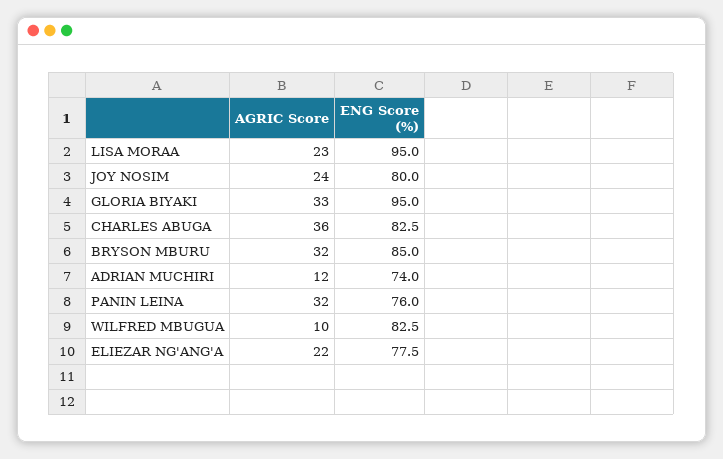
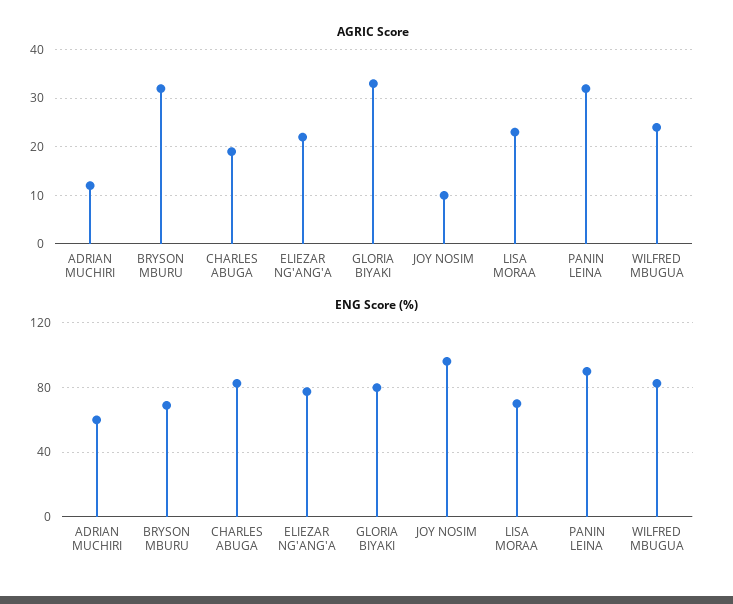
  {
    "AGRIC Score": {
      "LISA MORAA": 23,
-     "JOY NOSIM": 24,
+     "JOY NOSIM": 10,
      "GLORIA BIYAKI": 33,
-     "CHARLES ABUGA": 36,
+     "CHARLES ABUGA": 20,
      "BRYSON MBURU": 32,
      "ADRIAN MUCHIRI": 12,
      "PANIN LEINA": 32,
-     "WILFRED MBUGUA": 10,
+     "WILFRED MBUGUA": 25,
      "ELIEZAR NG'ANG'A": 22
    },
    "ENG Score (%)": {
-     "LISA MORAA": 95,
+     "LISA MORAA": 70,
-     "JOY NOSIM": 80,
+     "JOY NOSIM": 95,
-     "GLORIA BIYAKI": 95,
+     "GLORIA BIYAKI": 80,
      "CHARLES ABUGA": 82.5,
-     "BRYSON MBURU": 85,
+     "BRYSON MBURU": 70,
-     "ADRIAN MUCHIRI": 74,
+     "ADRIAN MUCHIRI": 60,
-     "PANIN LEINA": 76,
+     "PANIN LEINA": 90,
      "WILFRED MBUGUA": 82.5,
      "ELIEZAR NG'ANG'A": 77.5
    }
  }

